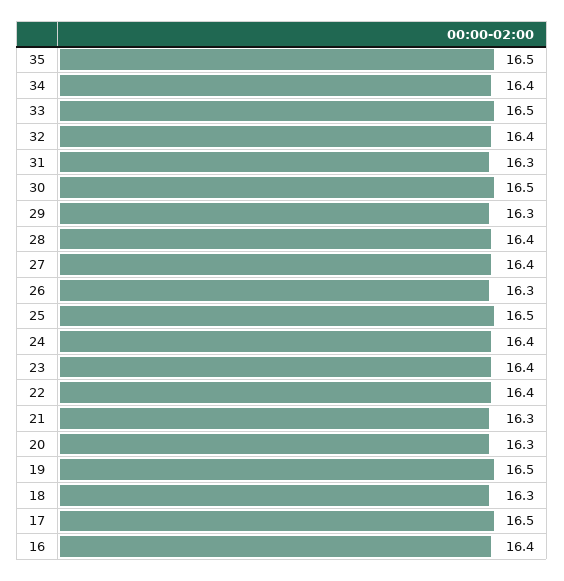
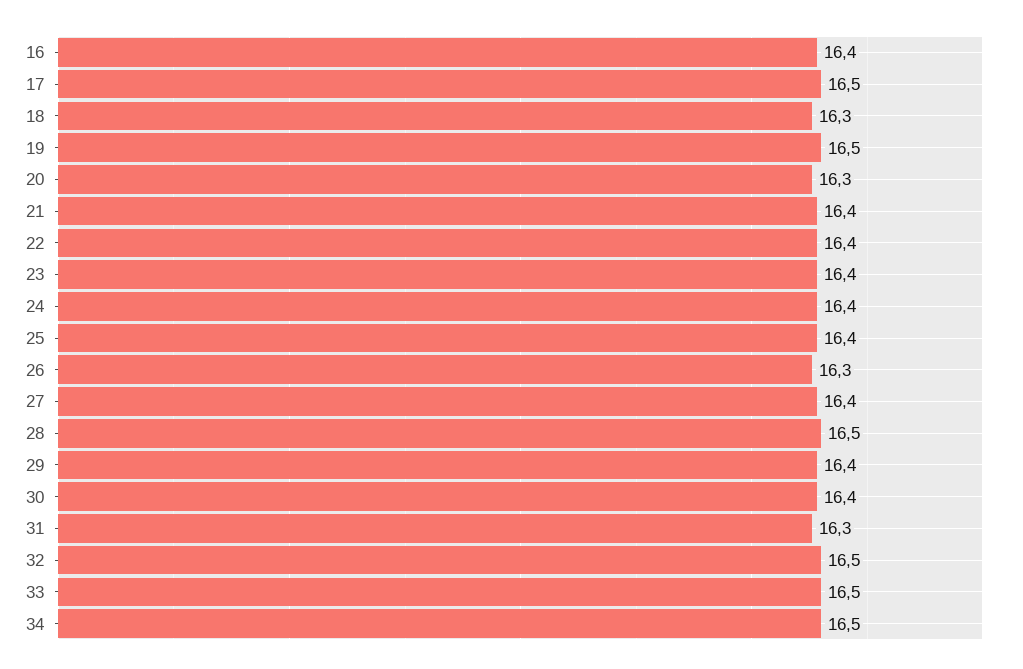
  {
-   "35": 16.5,
-   "34": 16.4,
+   "34": 16.5,
    "33": 16.5,
-   "32": 16.4,
+   "32": 16.5,
    "31": 16.3,
-   "30": 16.5,
+   "30": 16.4,
-   "29": 16.3,
+   "29": 16.4,
-   "28": 16.4,
+   "28": 16.5,
    "27": 16.4,
    "26": 16.3,
-   "25": 16.5,
+   "25": 16.4,
    "24": 16.4,
    "23": 16.4,
    "22": 16.4,
-   "21": 16.3,
+   "21": 16.4,
    "20": 16.3,
    "19": 16.5,
    "18": 16.3,
    "17": 16.5,
    "16": 16.4
  }

